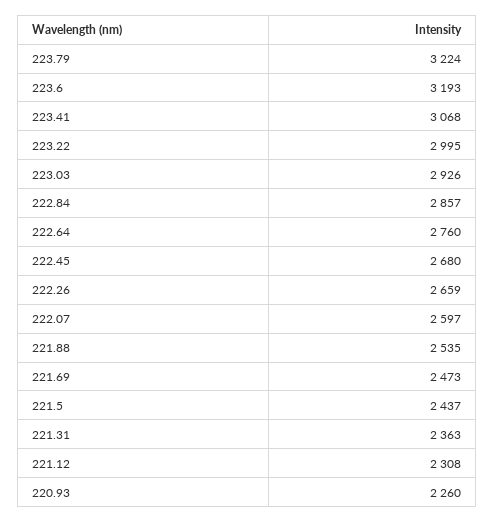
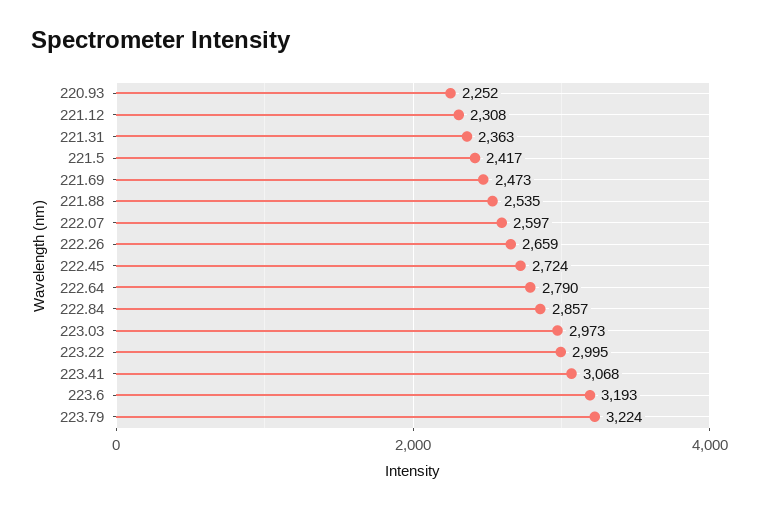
  {
    "223.79": 3224,
    "223.6": 3193,
    "223.41": 3068,
    "223.22": 2995,
-   "223.03": 2926,
+   "223.03": 2973,
    "222.84": 2857,
-   "222.64": 2760,
+   "222.64": 2790,
-   "222.45": 2680,
+   "222.45": 2724,
    "222.26": 2659,
    "222.07": 2597,
    "221.88": 2535,
    "221.69": 2473,
-   "221.5": 2437,
+   "221.5": 2417,
    "221.31": 2363,
    "221.12": 2308,
-   "220.93": 2260
+   "220.93": 2252
  }

